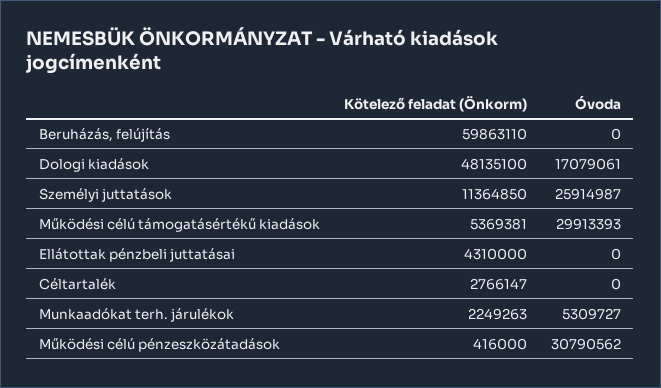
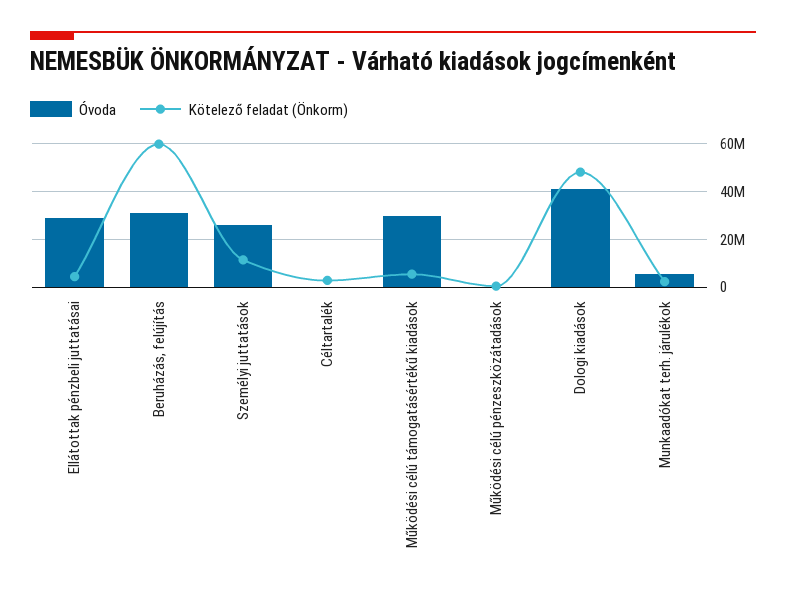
  {
    "Kötelező feladat (Önkorm)": {
      "Beruházás, felújítás": 59863110,
      "Dologi kiadások": 48135100,
      "Személyi juttatások": 11364850,
      "Működési célú támogatásértékű kiadások": 5369381,
      "Ellátottak pénzbeli juttatásai": 4310000,
      "Céltartalék": 2766147,
      "Munkaadókat terh. járulékok": 2249263,
      "Működési célú pénzeszközátadások": 416000
    },
    "Óvoda": {
-     "Beruházás, felújítás": 0,
+     "Beruházás, felújítás": 30000000,
-     "Dologi kiadások": 17079061,
+     "Dologi kiadások": 40000000,
      "Személyi juttatások": 25914987,
      "Működési célú támogatásértékű kiadások": 29913393,
-     "Ellátottak pénzbeli juttatásai": 0,
+     "Ellátottak pénzbeli juttatásai": 30000000,
      "Céltartalék": 0,
      "Munkaadókat terh. járulékok": 5309727,
-     "Működési célú pénzeszközátadások": 30790562
+     "Működési célú pénzeszközátadások": 0
    }
  }

